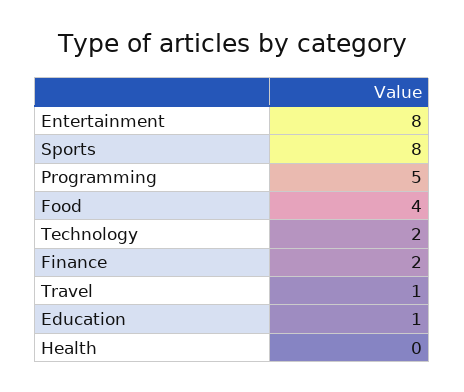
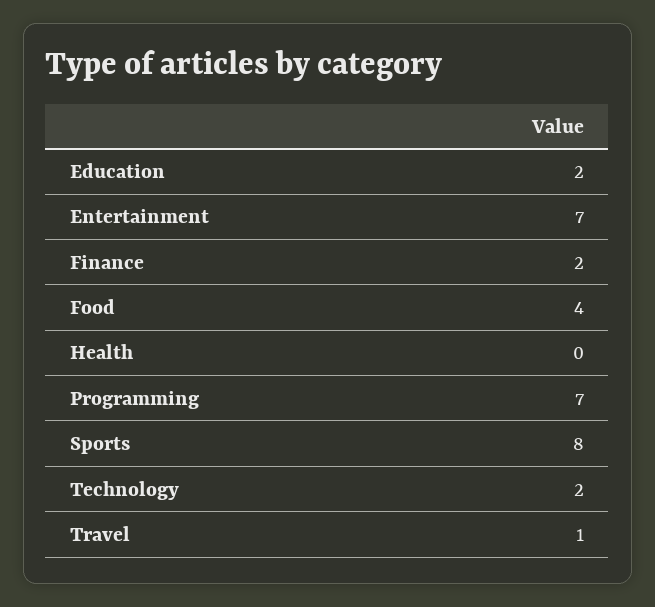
  {
-   "Entertainment": 8,
+   "Entertainment": 7,
    "Sports": 8,
-   "Programming": 5,
+   "Programming": 7,
    "Food": 4,
    "Technology": 2,
    "Finance": 2,
    "Travel": 1,
-   "Education": 1,
+   "Education": 2,
    "Health": 0
  }

